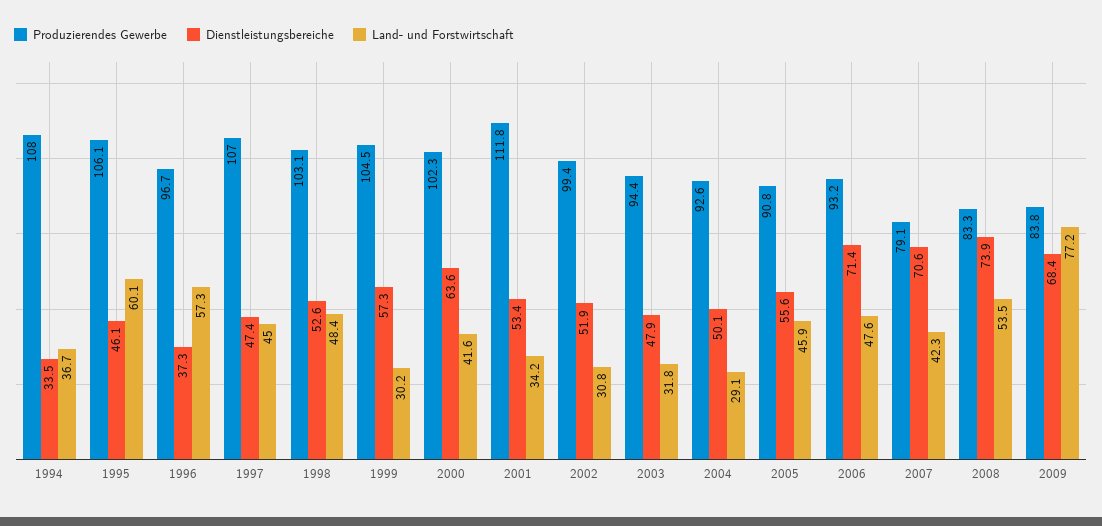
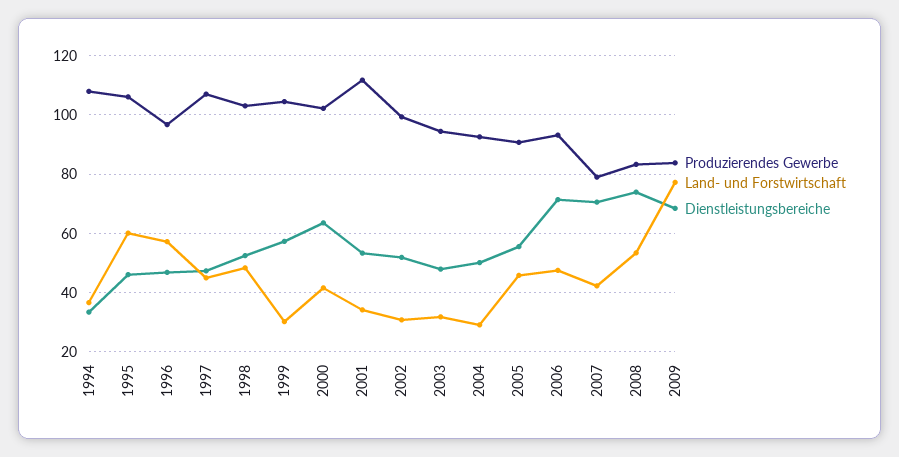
  {
    "Produzierendes Gewerbe": {
      "1994": 108,
      "1995": 106.1,
      "1996": 96.7,
      "1997": 107,
      "1998": 103.1,
      "1999": 104.5,
      "2000": 102.3,
      "2001": 111.8,
      "2002": 99.4,
      "2003": 94.4,
      "2004": 92.6,
      "2005": 90.8,
      "2006": 93.2,
      "2007": 79.1,
      "2008": 83.3,
      "2009": 83.8
    },
    "Dienstleistungsbereiche": {
      "1994": 33.5,
      "1995": 46.1,
-     "1996": 37.3,
+     "1996": 47.5,
      "1997": 47.4,
      "1998": 52.6,
      "1999": 57.3,
      "2000": 63.6,
      "2001": 53.4,
      "2002": 51.9,
      "2003": 47.9,
      "2004": 50.1,
      "2005": 55.6,
      "2006": 71.4,
      "2007": 70.6,
      "2008": 73.9,
      "2009": 68.4
    },
    "Land- und Forstwirtschaft": {
      "1994": 36.7,
      "1995": 60.1,
      "1996": 57.3,
      "1997": 45,
      "1998": 48.4,
      "1999": 30.2,
      "2000": 41.6,
      "2001": 34.2,
      "2002": 30.8,
      "2003": 31.8,
      "2004": 29.1,
      "2005": 45.9,
      "2006": 47.6,
      "2007": 42.3,
      "2008": 53.5,
      "2009": 77.2
    }
  }

